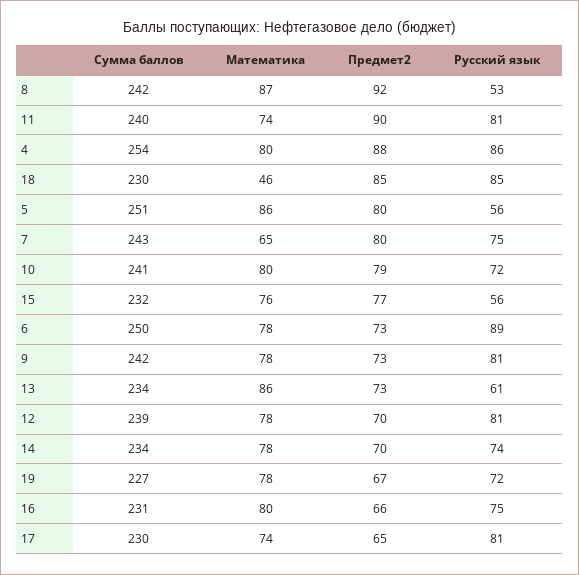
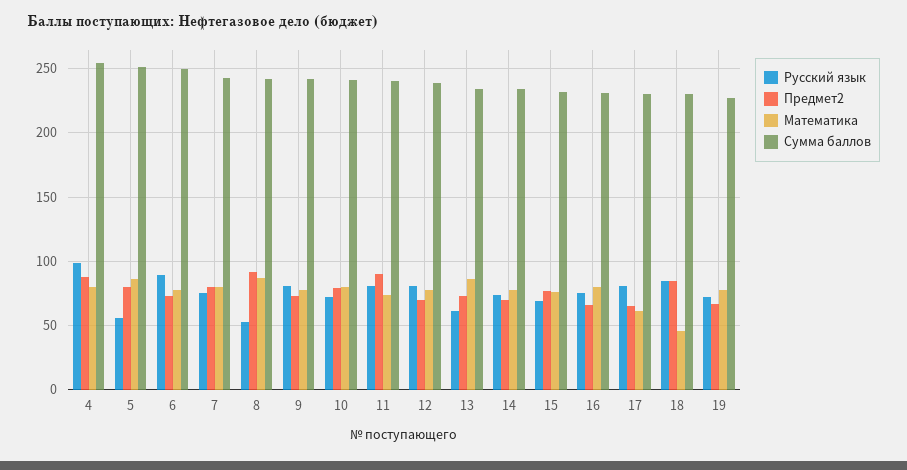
  {
    "Сумма баллов": {
      "8": 242,
      "11": 240,
      "4": 254,
      "18": 230,
      "5": 251,
      "7": 243,
      "10": 241,
      "15": 232,
      "6": 250,
      "9": 242,
      "13": 234,
      "12": 239,
      "14": 234,
      "19": 227,
      "16": 231,
      "17": 230
    },
    "Математика": {
      "8": 87,
      "11": 74,
      "4": 80,
      "18": 46,
      "5": 86,
-     "7": 65,
+     "7": 80,
      "10": 80,
      "15": 76,
      "6": 78,
      "9": 78,
      "13": 86,
      "12": 78,
      "14": 78,
      "19": 78,
      "16": 80,
-     "17": 74
+     "17": 60
    },
    "Предмет2": {
      "8": 92,
      "11": 90,
      "4": 88,
      "18": 85,
      "5": 80,
      "7": 80,
      "10": 79,
      "15": 77,
      "6": 73,
      "9": 73,
      "13": 73,
      "12": 70,
      "14": 70,
      "19": 67,
      "16": 66,
      "17": 65
    },
    "Русский язык": {
      "8": 53,
      "11": 81,
-     "4": 86,
+     "4": 100,
      "18": 85,
      "5": 56,
      "7": 75,
      "10": 72,
-     "15": 56,
+     "15": 70,
      "6": 89,
      "9": 81,
      "13": 61,
      "12": 81,
      "14": 74,
      "19": 72,
      "16": 75,
      "17": 81
    }
  }

